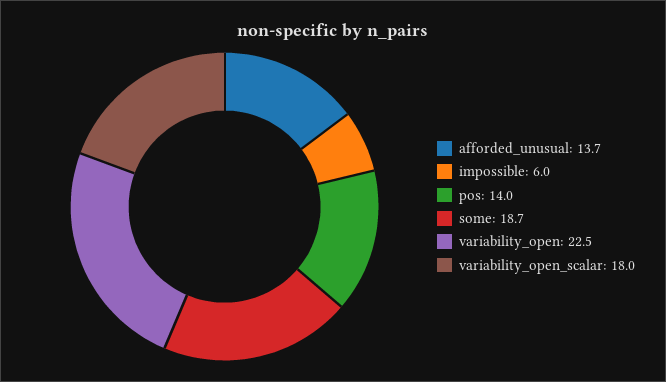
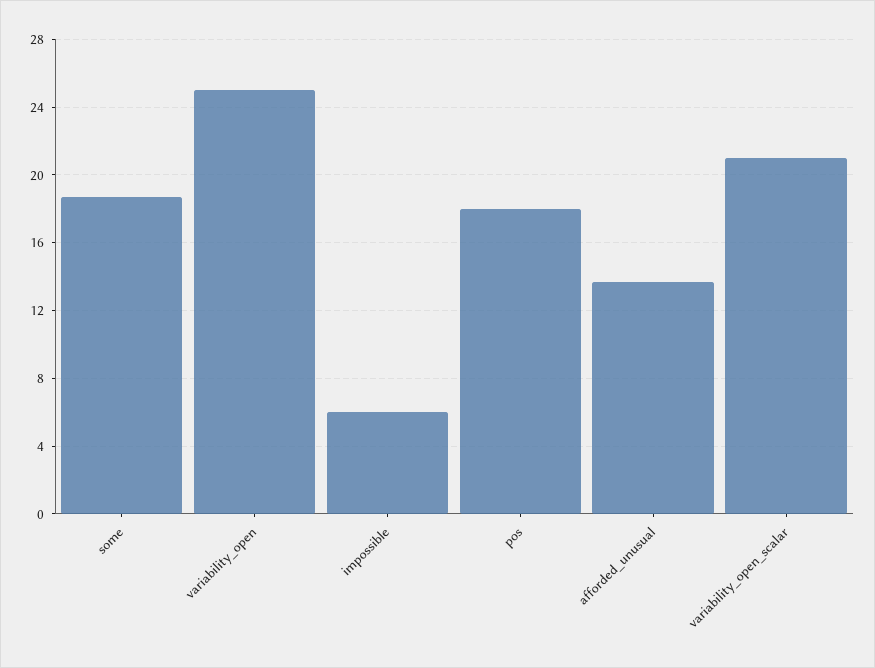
  {
    "afforded_unusual": 13.7,
    "impossible": 6,
-   "pos": 14,
+   "pos": 18,
    "some": 18.7,
-   "variability_open": 22.5,
+   "variability_open": 25,
-   "variability_open_scalar": 18
+   "variability_open_scalar": 21
  }

